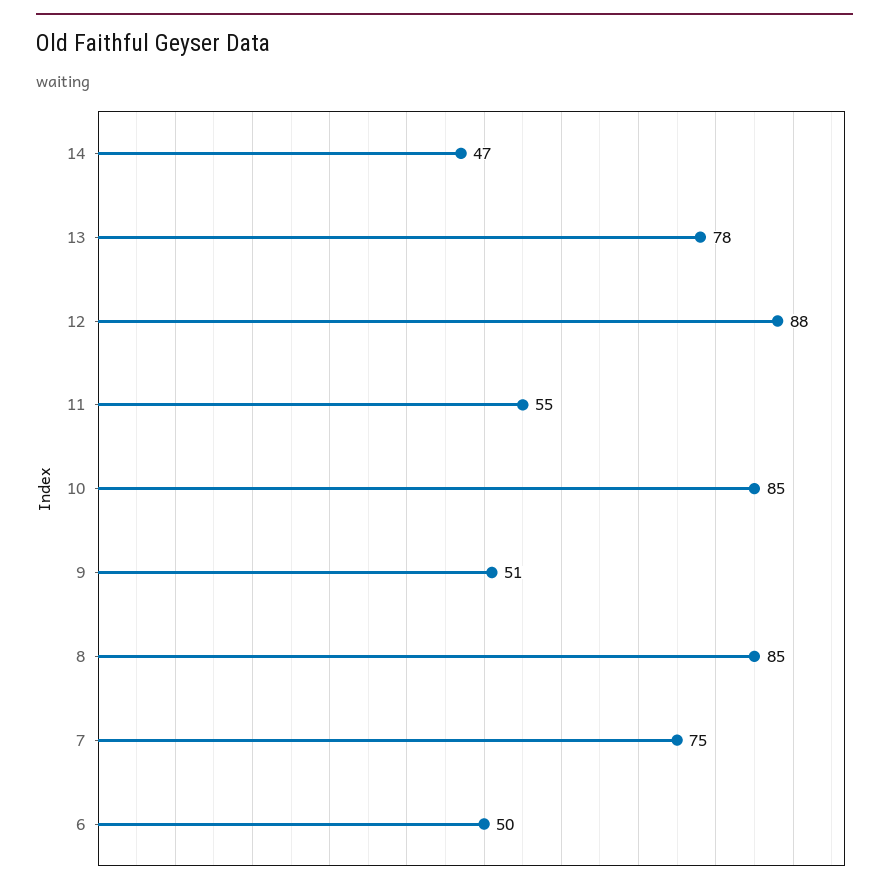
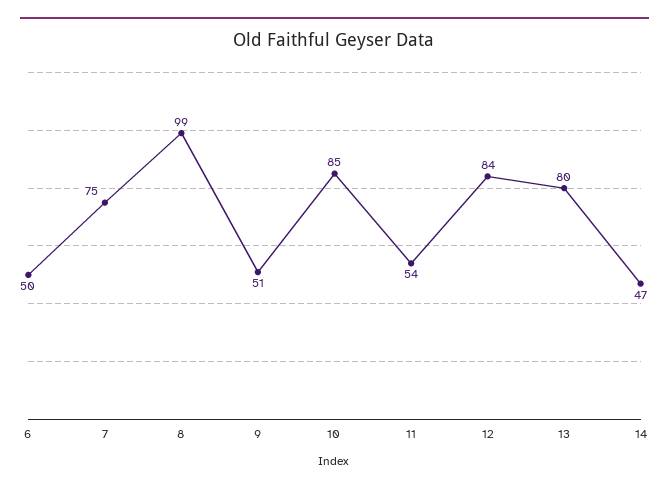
  {
    "14": 47,
-   "13": 78,
+   "13": 80,
-   "12": 88,
+   "12": 84,
-   "11": 55,
+   "11": 54,
    "10": 85,
    "9": 51,
-   "8": 85,
+   "8": 99,
    "7": 75,
    "6": 50
  }

